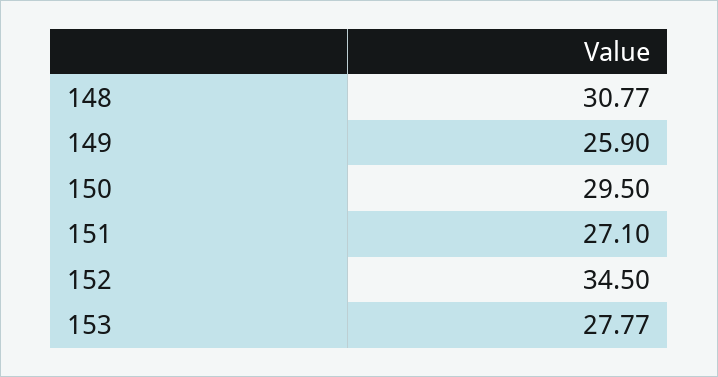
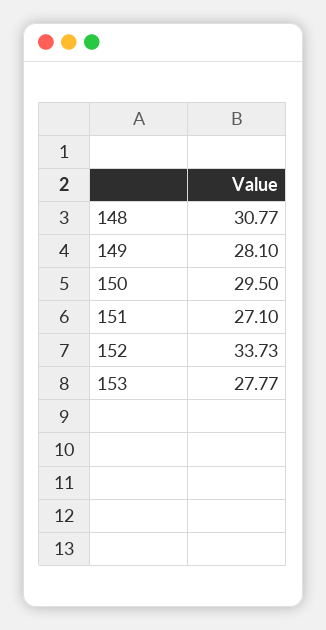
  {
    "148": 30.77,
-   "149": 25.9,
+   "149": 28.1,
    "150": 29.5,
    "151": 27.1,
-   "152": 34.5,
+   "152": 33.73,
    "153": 27.77
  }

